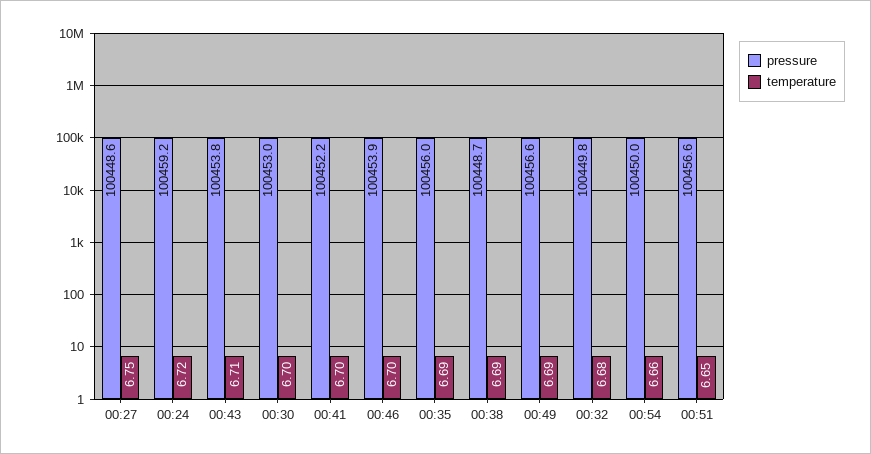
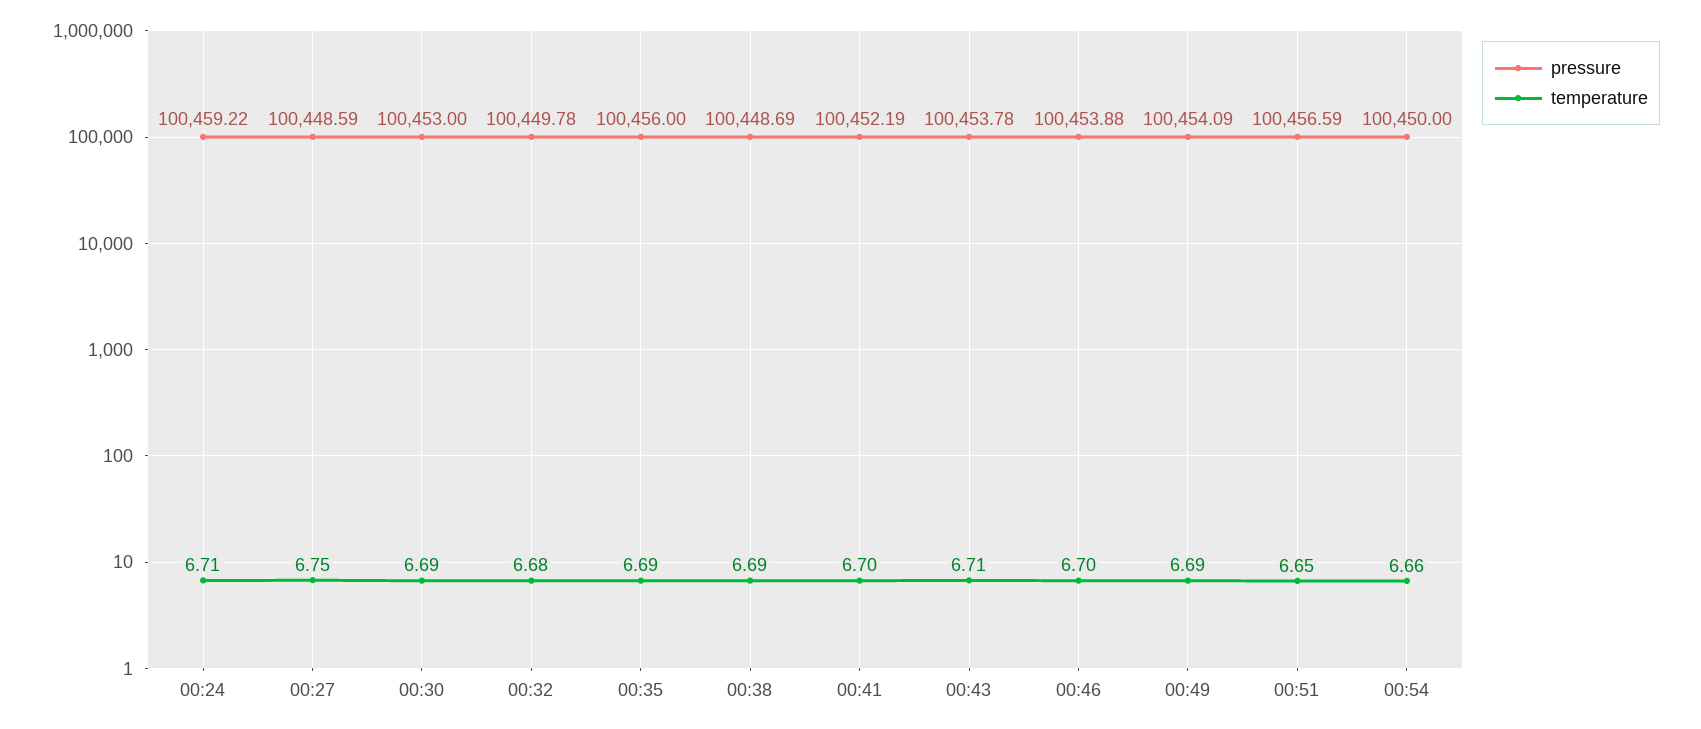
  {
    "pressure": {
      "00:27": 100448.59,
      "00:24": 100459.22,
      "00:43": 100453.78,
      "00:30": 100453,
      "00:41": 100452.19,
      "00:46": 100453.88,
      "00:35": 100456,
      "00:38": 100448.69,
-     "00:49": 100456.6,
+     "00:49": 100454.09,
      "00:32": 100449.78,
      "00:54": 100450,
      "00:51": 100456.59
    },
    "temperature": {
      "00:27": 6.75,
-     "00:24": 6.72,
+     "00:24": 6.71,
      "00:43": 6.71,
-     "00:30": 6.7,
+     "00:30": 6.69,
      "00:41": 6.7,
      "00:46": 6.7,
      "00:35": 6.69,
      "00:38": 6.69,
      "00:49": 6.69,
      "00:32": 6.68,
      "00:54": 6.66,
      "00:51": 6.65
    }
  }

